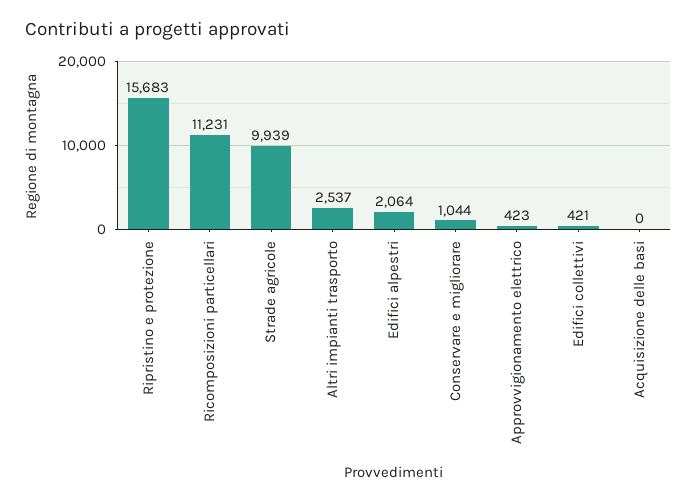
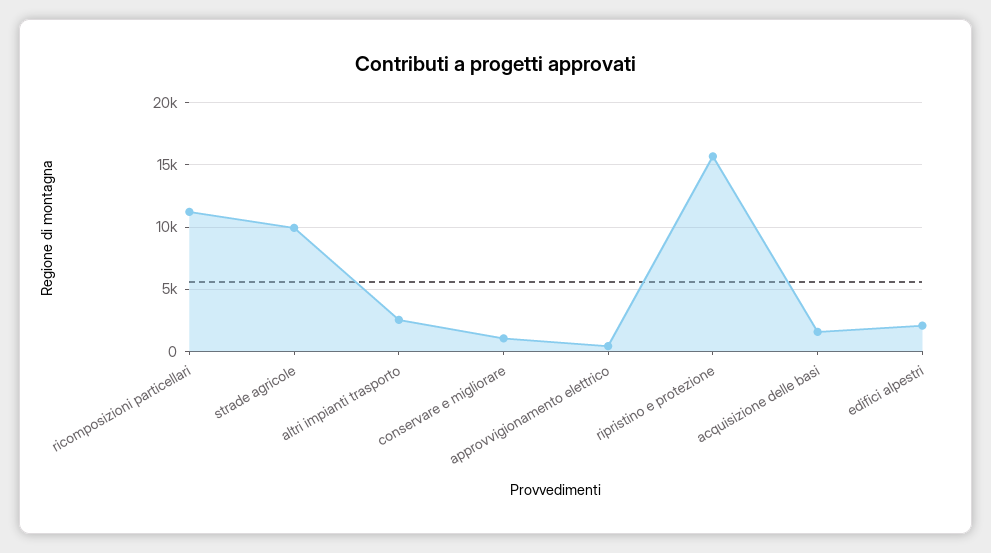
  {
    "Ripristino e protezione": 15683,
    "Ricomposizioni particellari": 11231,
    "Strade agricole": 9939,
    "Altri impianti trasporto": 2537,
    "Edifici alpestri": 2064,
    "Conservare e migliorare": 1044,
    "Approvvigionamento elettrico": 423,
-   "Edifici collettivi": 421,
-   "Acquisizione delle basi": 0
+   "Acquisizione delle basi": 1500
  }

